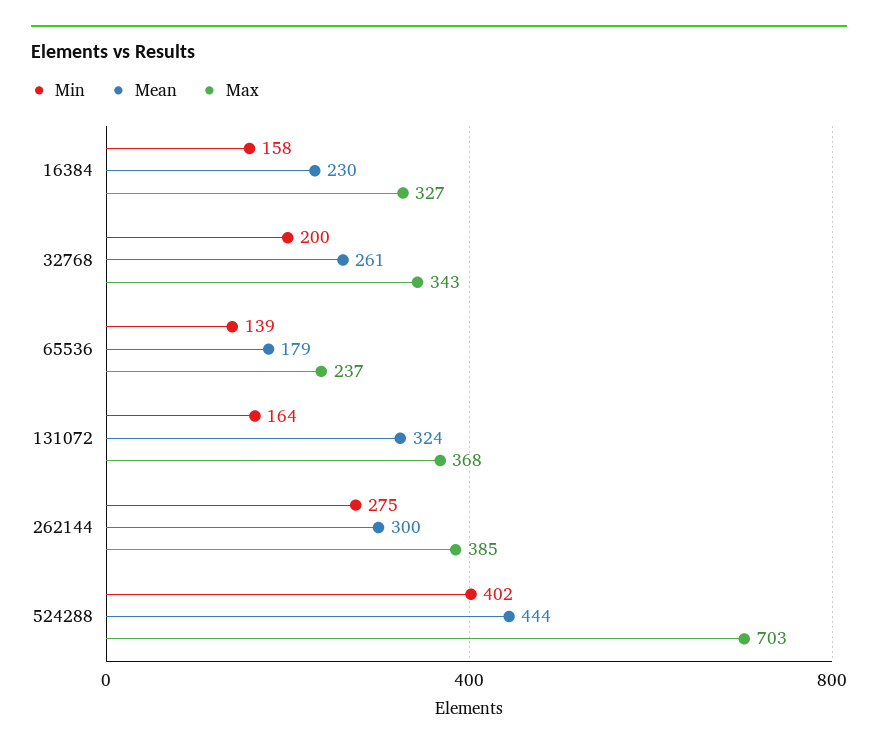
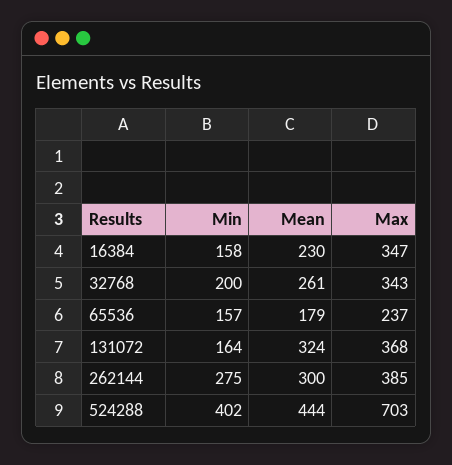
  {
    "Min": {
      "16384": 158,
      "32768": 200,
-     "65536": 139,
+     "65536": 157,
      "131072": 164,
      "262144": 275,
      "524288": 402
    },
    "Mean": {
      "16384": 230,
      "32768": 261,
      "65536": 179,
      "131072": 324,
      "262144": 300,
      "524288": 444
    },
    "Max": {
-     "16384": 327,
+     "16384": 347,
      "32768": 343,
      "65536": 237,
      "131072": 368,
      "262144": 385,
      "524288": 703
    }
  }

